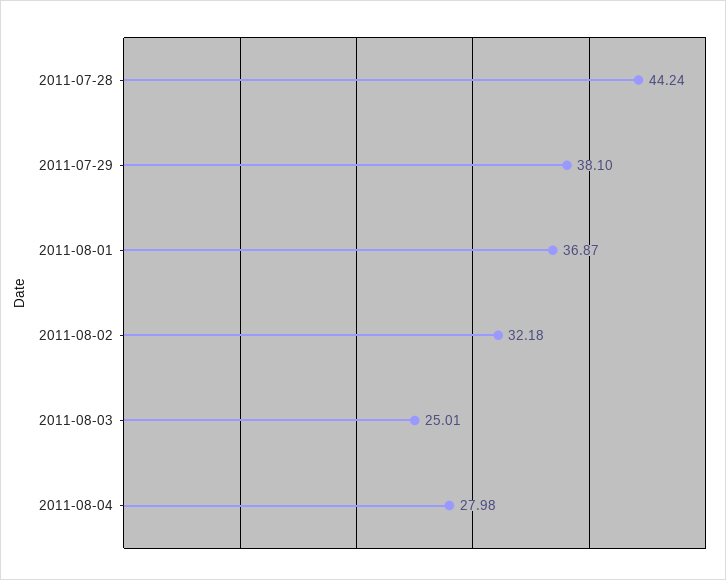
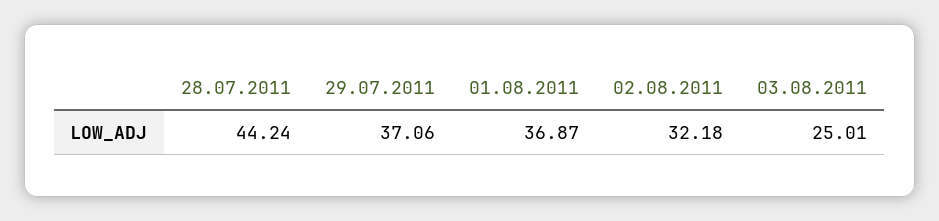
  {
    "2011-07-28": 44.24,
-   "2011-07-29": 38.1,
+   "2011-07-29": 37.06,
    "2011-08-01": 36.87,
    "2011-08-02": 32.18,
-   "2011-08-03": 25.01,
+   "2011-08-03": 25.01
-   "2011-08-04": 27.98
  }

